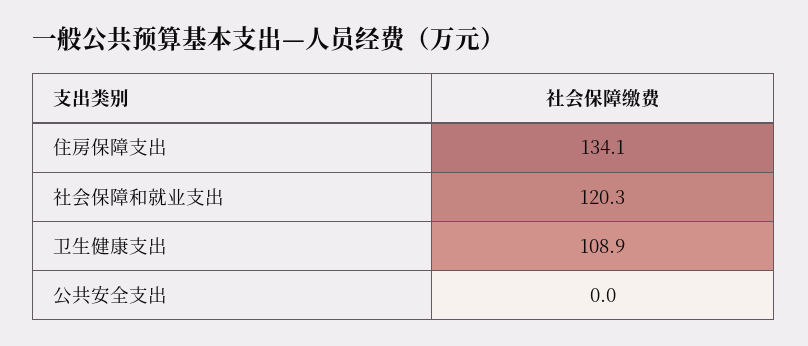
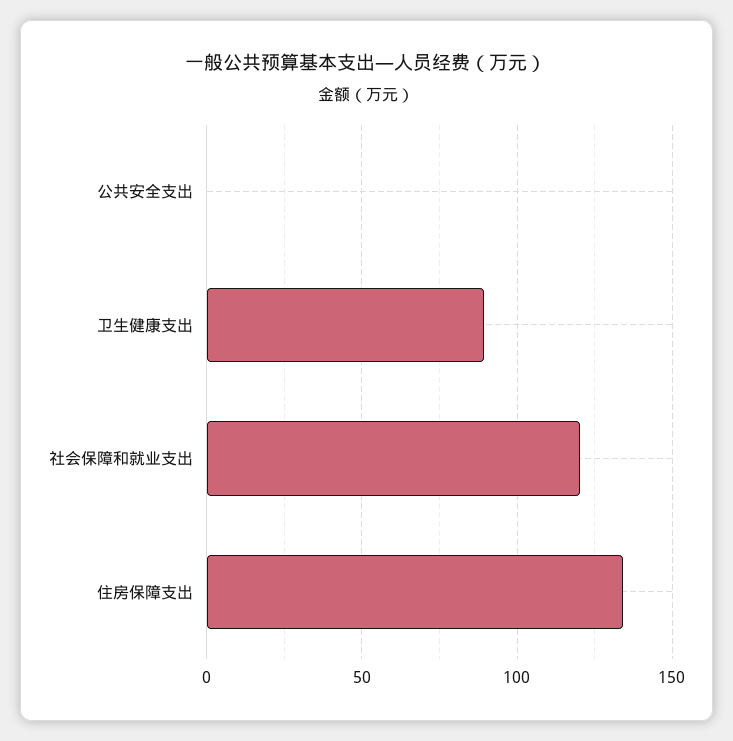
  {
    "住房保障支出": 134.1,
    "社会保障和就业支出": 120.3,
-   "卫生健康支出": 108.9,
+   "卫生健康支出": 90,
    "公共安全支出": 0
  }

